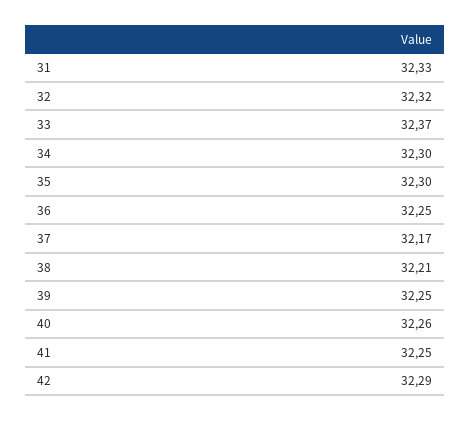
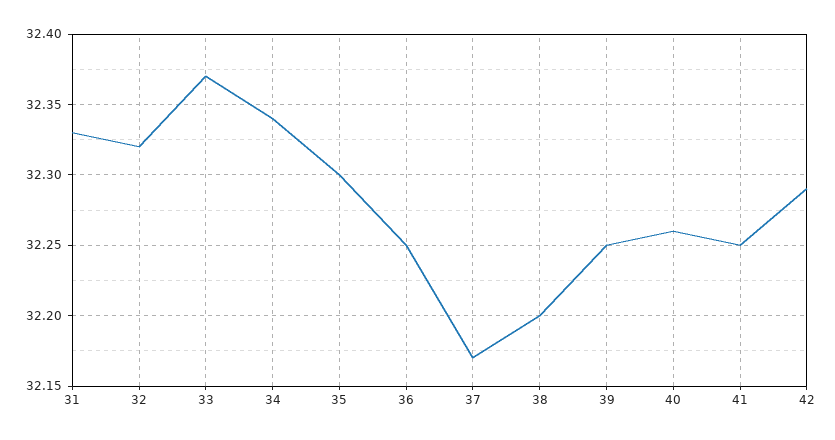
  {
    "31": 32.33,
    "32": 32.32,
    "33": 32.37,
-   "34": 32.3,
+   "34": 32.34,
    "35": 32.3,
    "36": 32.25,
    "37": 32.17,
-   "38": 32.21,
+   "38": 32.2,
    "39": 32.25,
    "40": 32.26,
    "41": 32.25,
    "42": 32.29
  }

